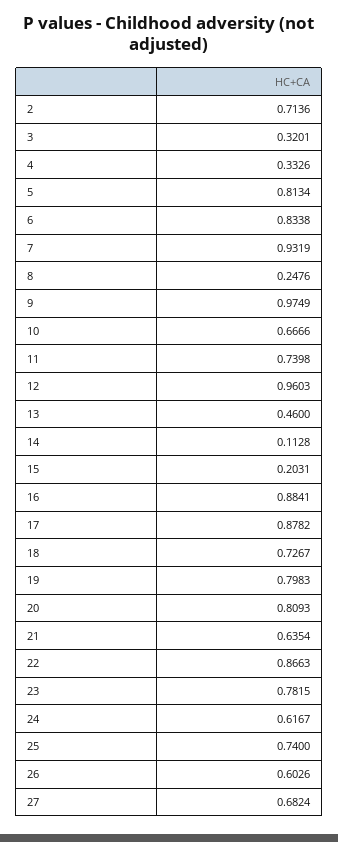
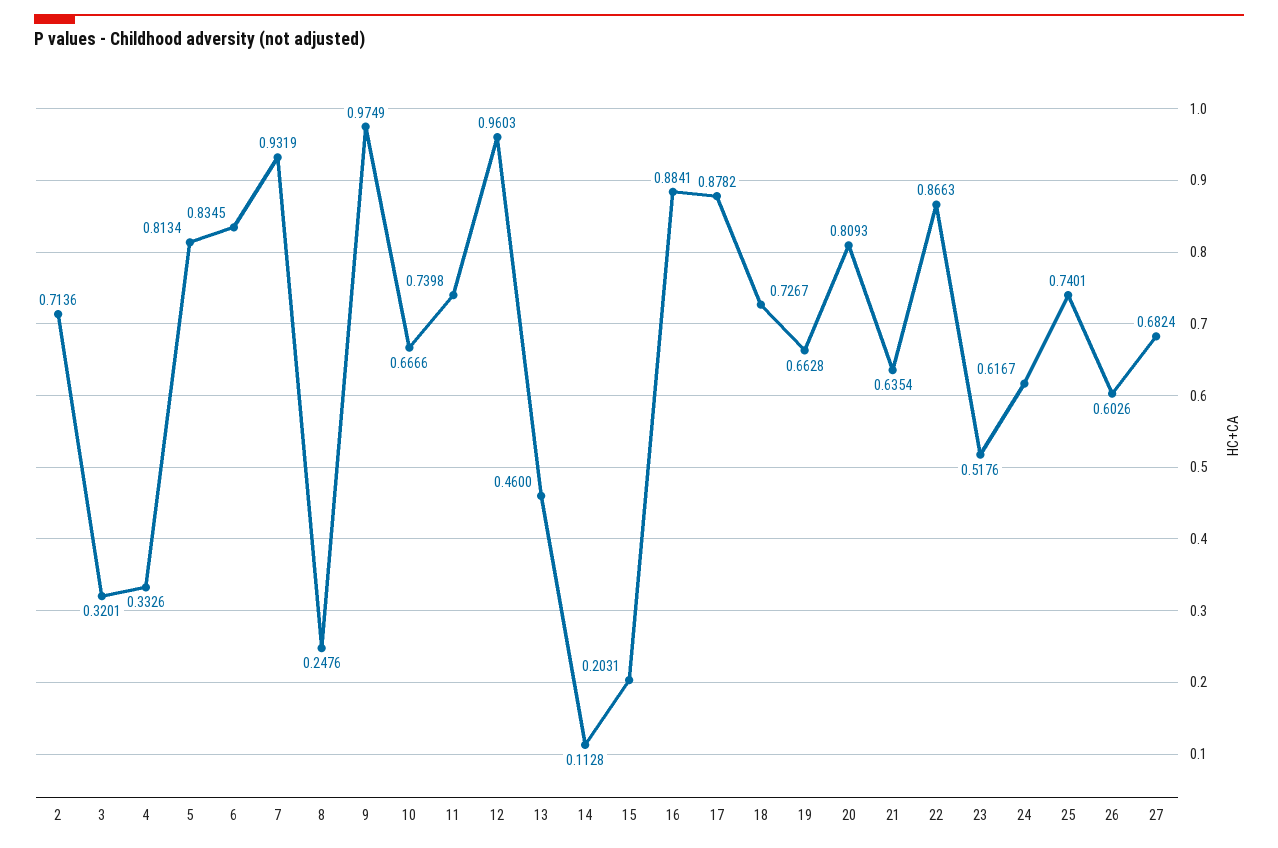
  {
    "2": 0.7136,
    "3": 0.3201,
    "4": 0.3326,
    "5": 0.8134,
-   "6": 0.8338,
+   "6": 0.8345,
    "7": 0.9319,
    "8": 0.2476,
    "9": 0.9749,
    "10": 0.6666,
    "11": 0.7398,
    "12": 0.9603,
    "13": 0.46,
    "14": 0.1128,
    "15": 0.2031,
    "16": 0.8841,
    "17": 0.8782,
    "18": 0.7267,
-   "19": 0.7983,
+   "19": 0.6628,
    "20": 0.8093,
    "21": 0.6354,
    "22": 0.8663,
-   "23": 0.7815,
+   "23": 0.5176,
    "24": 0.6167,
-   "25": 0.74,
+   "25": 0.7401,
    "26": 0.6026,
    "27": 0.6824
  }

